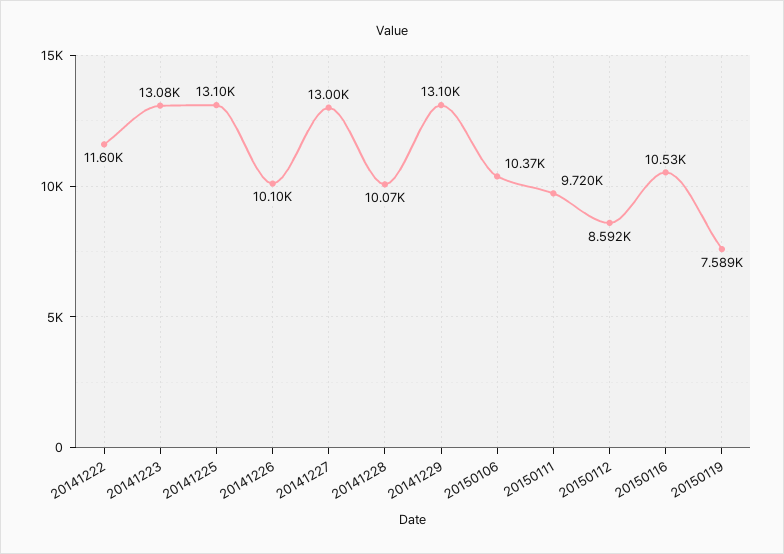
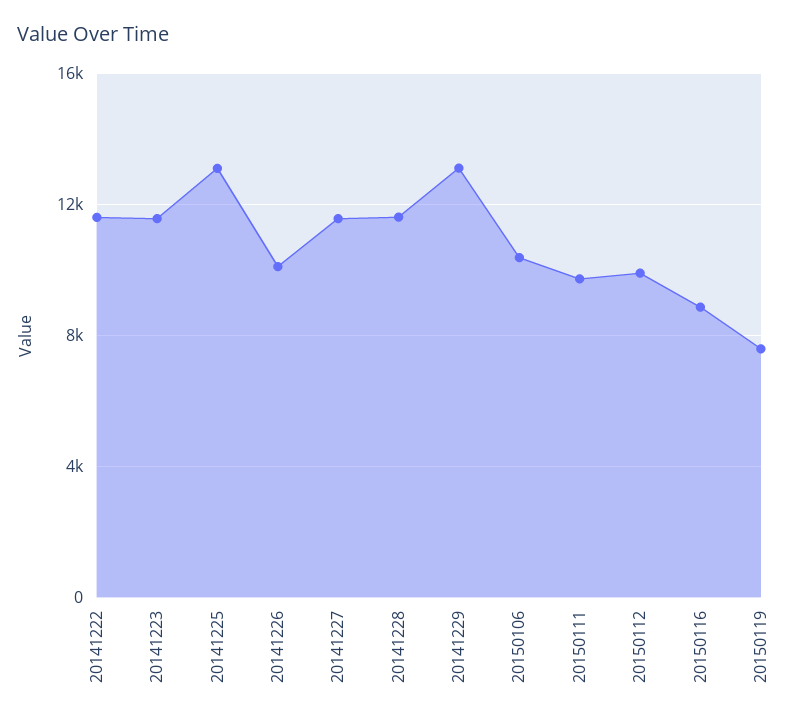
  {
    "20141222": 11600,
-   "20141223": 13080,
+   "20141223": 11500,
    "20141225": 13100,
    "20141226": 10100,
-   "20141227": 13000,
+   "20141227": 11500,
-   "20141228": 10070,
+   "20141228": 11500,
    "20141229": 13100,
    "20150106": 10370,
    "20150111": 9720,
-   "20150112": 8592,
+   "20150112": 10000,
-   "20150116": 10530,
+   "20150116": 9000,
    "20150119": 7589
  }

